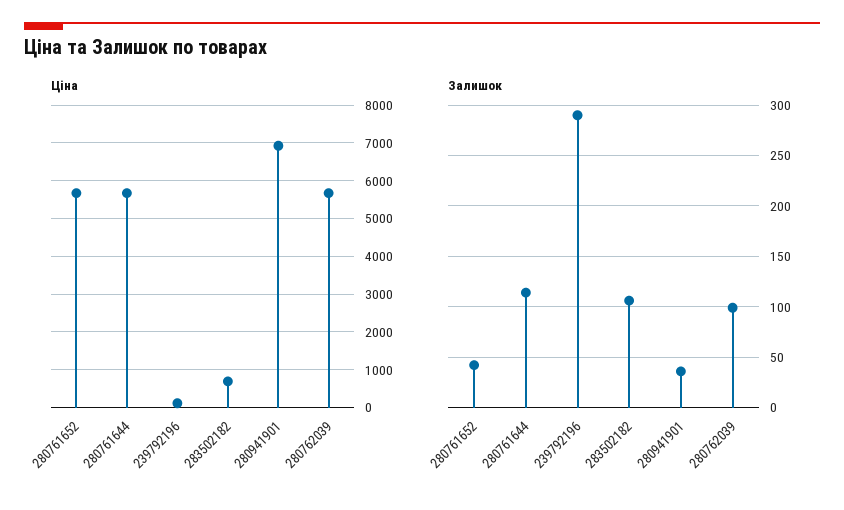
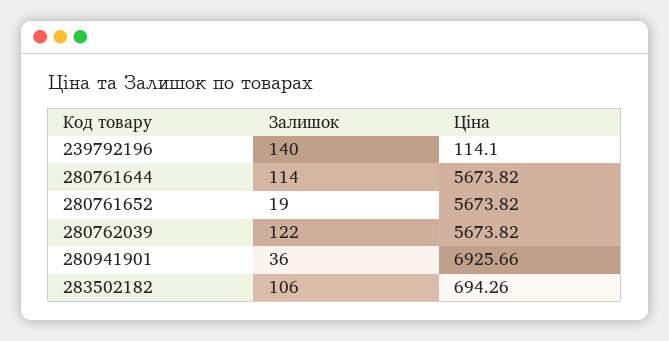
  {
    "Ціна": {
      "280761652": 5673.82,
      "280761644": 5673.82,
      "239792196": 114.1,
      "283502182": 694.26,
      "280941901": 6925.66,
      "280762039": 5673.82
    },
    "Залишок": {
-     "280761652": 40,
+     "280761652": 19,
      "280761644": 114,
-     "239792196": 290,
+     "239792196": 140,
      "283502182": 106,
      "280941901": 36,
-     "280762039": 100
+     "280762039": 122
    }
  }

